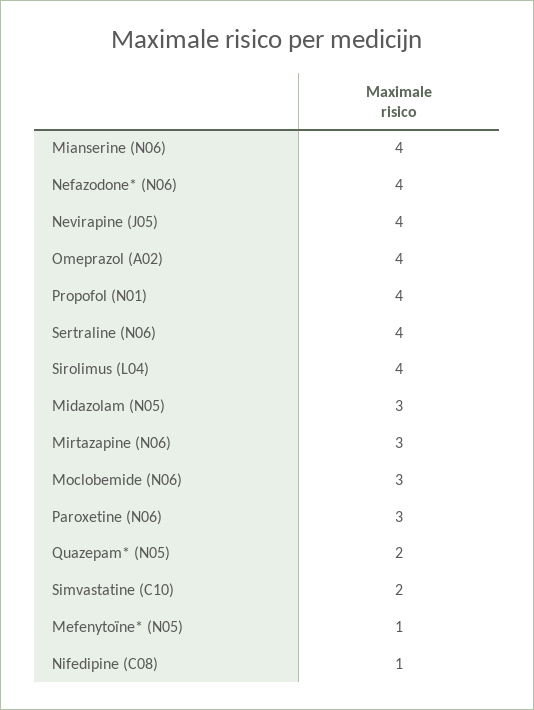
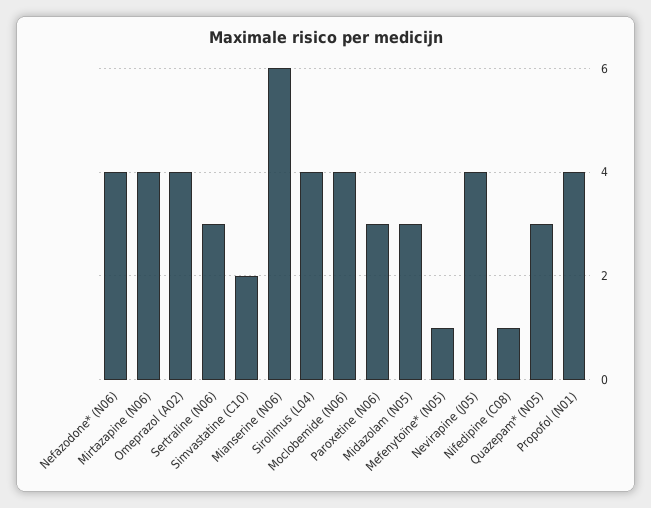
  {
-   "Mianserine (N06)": 4,
+   "Mianserine (N06)": 6,
    "Nefazodone* (N06)": 4,
    "Nevirapine (J05)": 4,
    "Omeprazol (A02)": 4,
    "Propofol (N01)": 4,
-   "Sertraline (N06)": 4,
+   "Sertraline (N06)": 3,
    "Sirolimus (L04)": 4,
    "Midazolam (N05)": 3,
-   "Mirtazapine (N06)": 3,
+   "Mirtazapine (N06)": 4,
-   "Moclobemide (N06)": 3,
+   "Moclobemide (N06)": 4,
    "Paroxetine (N06)": 3,
-   "Quazepam* (N05)": 2,
+   "Quazepam* (N05)": 3,
    "Simvastatine (C10)": 2,
    "Mefenytoïne* (N05)": 1,
    "Nifedipine (C08)": 1
  }

